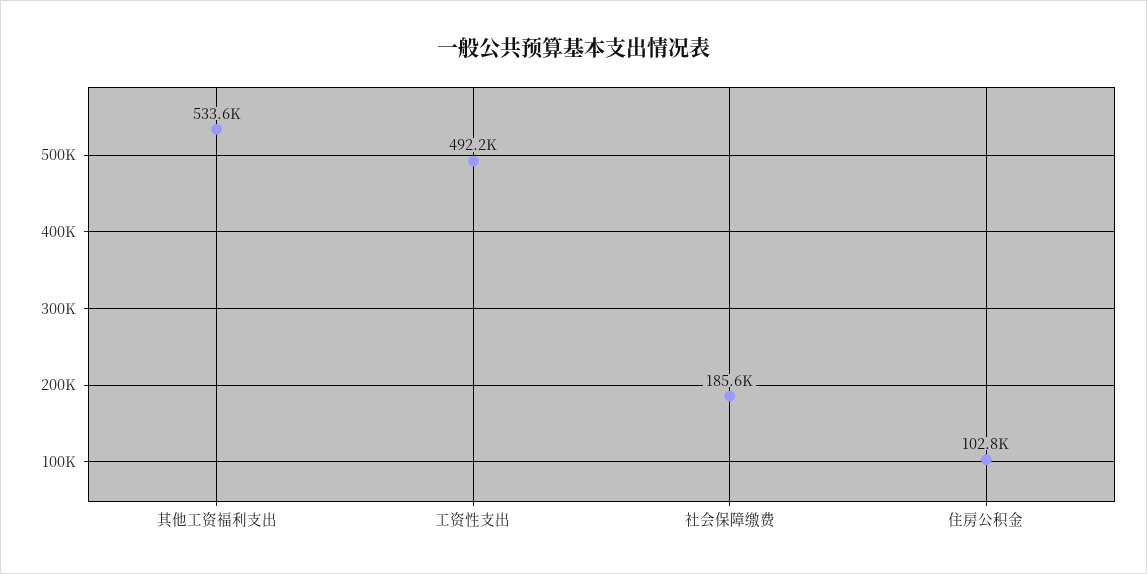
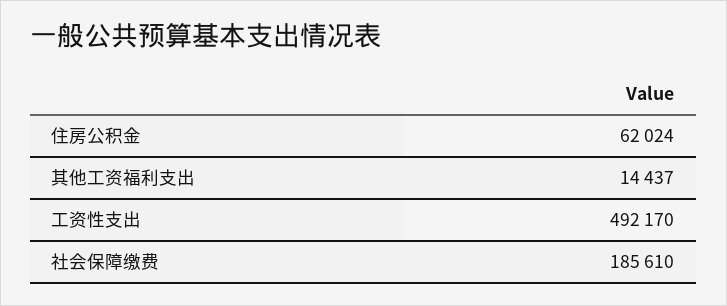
  {
-   "其他工资福利支出": 533600,
+   "其他工资福利支出": 14437,
    "工资性支出": 492170,
    "社会保障缴费": 185610,
-   "住房公积金": 102800
+   "住房公积金": 62024
  }

